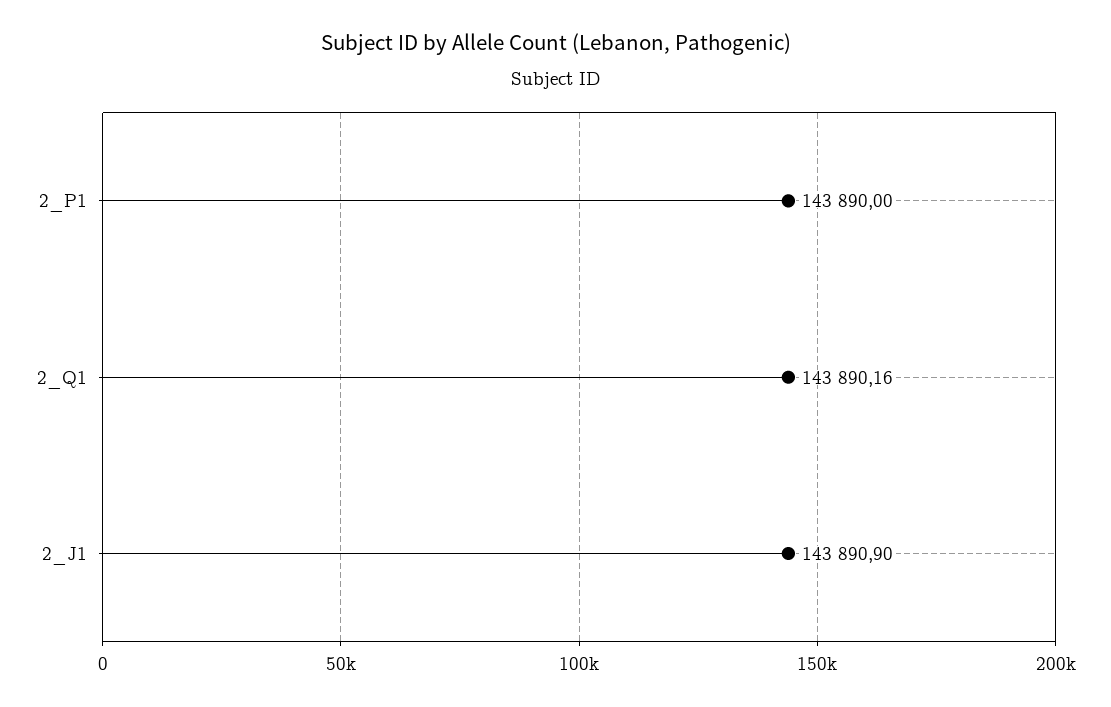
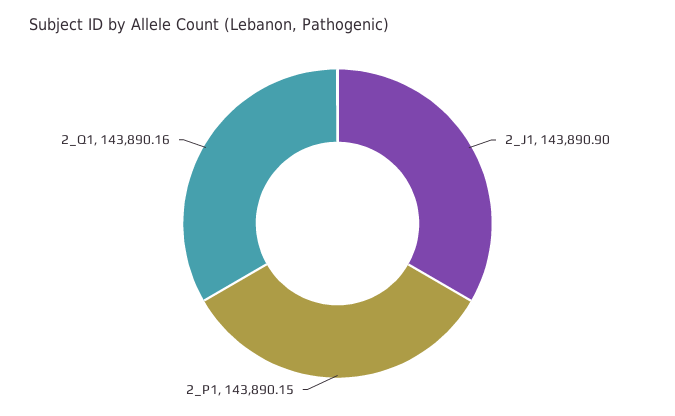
  {
-   "2_P1": 143890,
+   "2_P1": 143890.15,
    "2_Q1": 143890.16,
    "2_J1": 143890.9
  }

